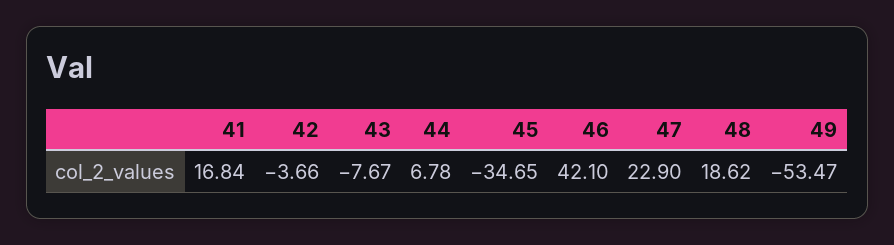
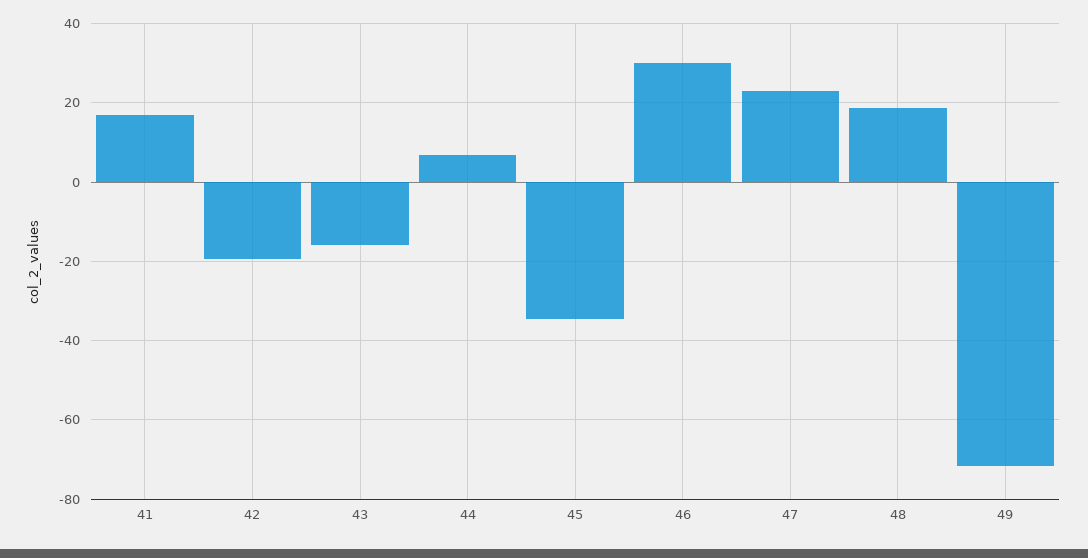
  {
    "41": 16.84,
-   "42": -3.66,
+   "42": -20,
-   "43": -7.67,
+   "43": -16,
    "44": 6.78,
    "45": -34.65,
-   "46": 42.1,
+   "46": 30,
    "47": 22.9,
    "48": 18.62,
-   "49": -53.47
+   "49": -72
  }

